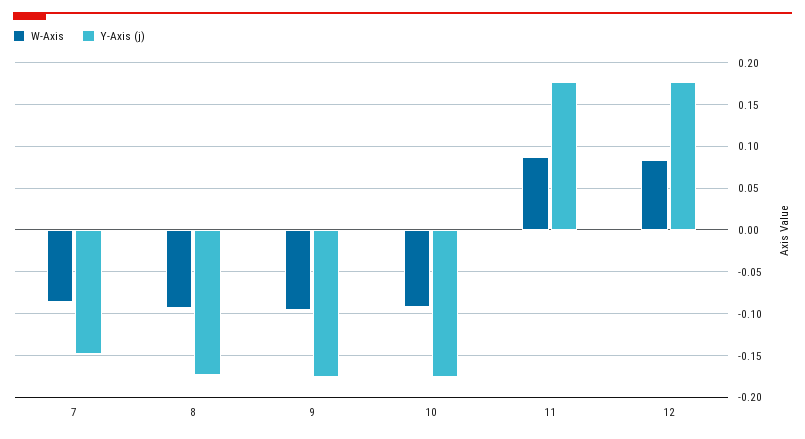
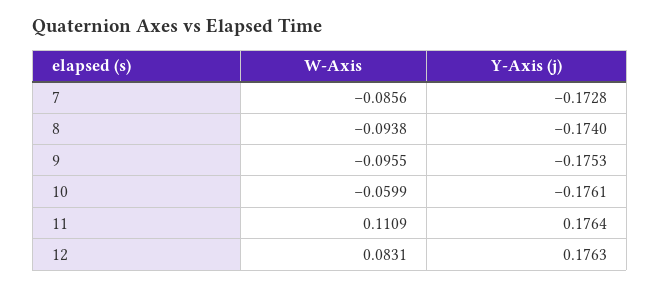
  {
    "W-Axis": {
      "7": -0.0856,
      "8": -0.0938,
      "9": -0.0955,
-     "10": -0.09,
+     "10": -0.0599,
-     "11": 0.09,
+     "11": 0.1109,
      "12": 0.0831
    },
    "Y-Axis (j)": {
-     "7": -0.15,
+     "7": -0.1728,
      "8": -0.174,
      "9": -0.1753,
      "10": -0.1761,
      "11": 0.1764,
      "12": 0.1763
    }
  }

